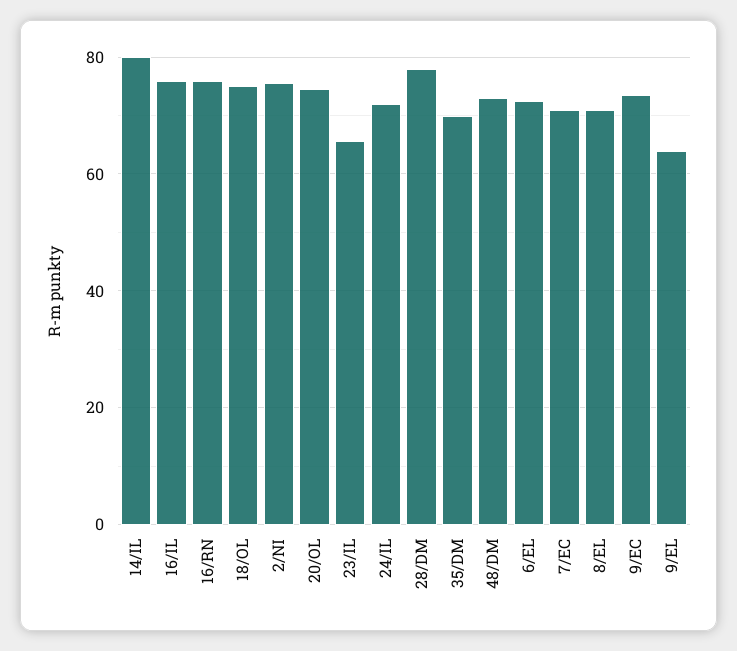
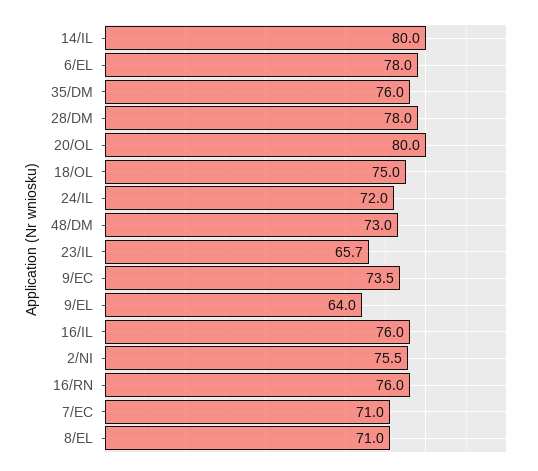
  {
    "14/IL": 80,
    "16/IL": 76,
    "16/RN": 76,
    "18/OL": 75,
    "2/NI": 75.5,
-   "20/OL": 74,
+   "20/OL": 80,
    "23/IL": 65.7,
    "24/IL": 72,
    "28/DM": 78,
-   "35/DM": 70,
+   "35/DM": 76,
    "48/DM": 73,
-   "6/EL": 72,
+   "6/EL": 78,
    "7/EC": 71,
    "8/EL": 71,
    "9/EC": 73.5,
    "9/EL": 64
  }

